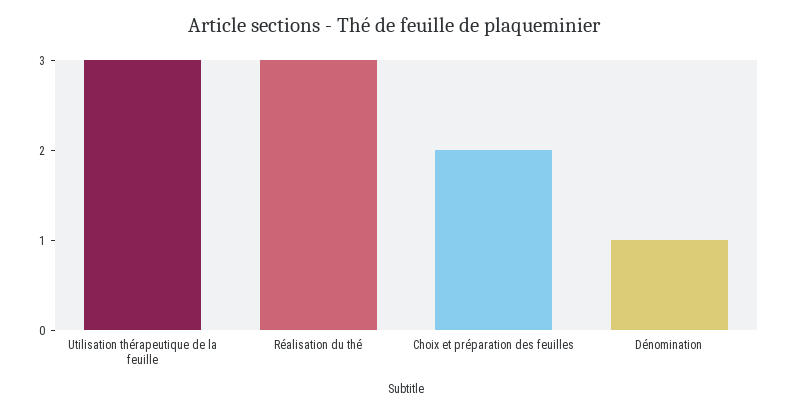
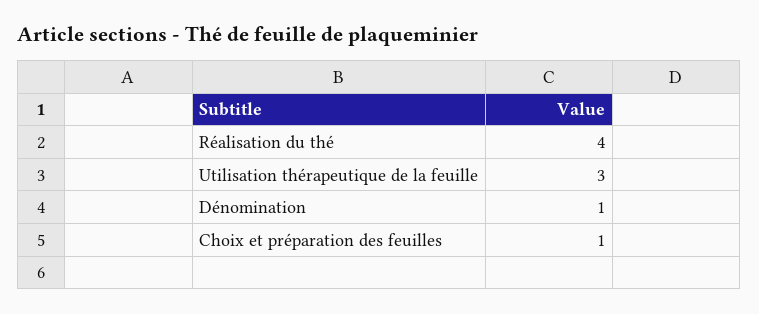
  {
    "Utilisation thérapeutique de la feuille": 3,
-   "Réalisation du thé": 3,
+   "Réalisation du thé": 4,
-   "Choix et préparation des feuilles": 2,
+   "Choix et préparation des feuilles": 1,
    "Dénomination": 1
  }

